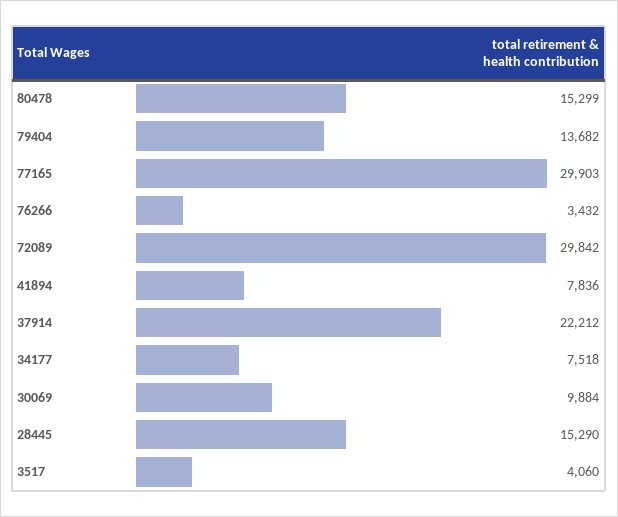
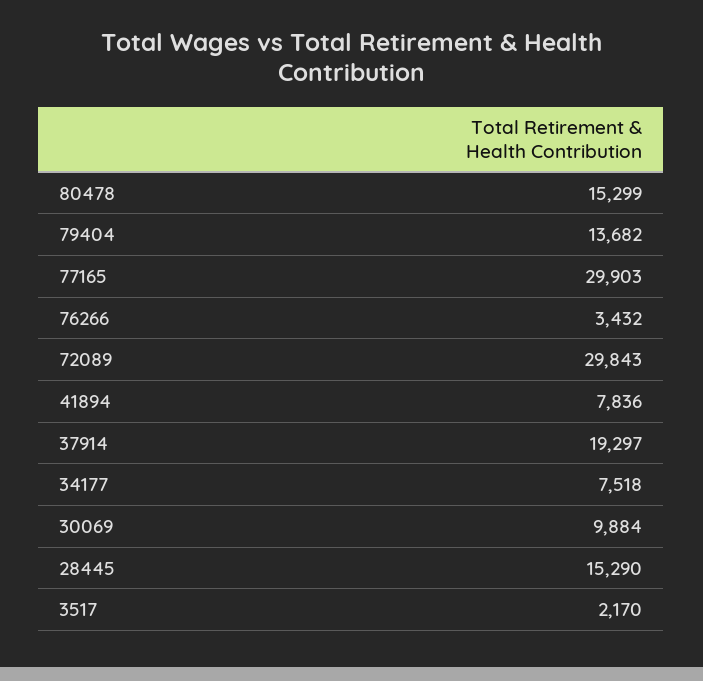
  {
    "80478": 15299,
    "79404": 13682,
    "77165": 29903,
    "76266": 3432,
-   "72089": 29842,
+   "72089": 29843,
    "41894": 7836,
-   "37914": 22212,
+   "37914": 19297,
    "34177": 7518,
    "30069": 9884,
    "28445": 15290,
-   "3517": 4060
+   "3517": 2170
  }

